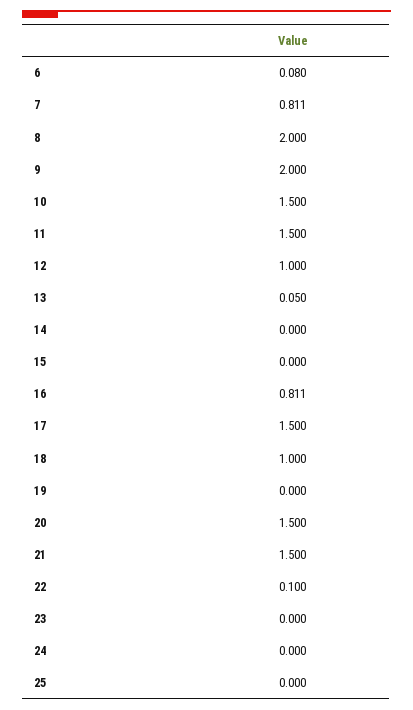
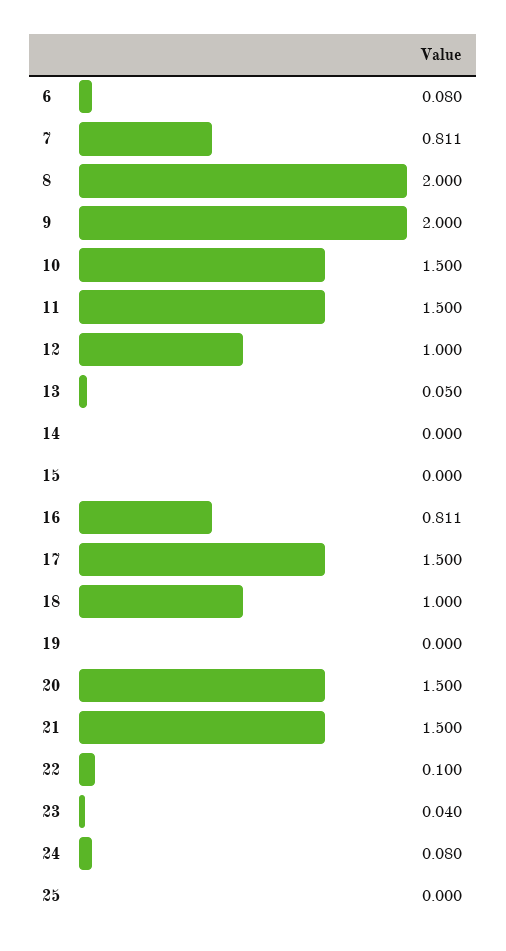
  {
    "6": 0.08,
    "7": 0.811,
    "8": 2,
    "9": 2,
    "10": 1.5,
    "11": 1.5,
    "12": 1,
    "13": 0.05,
    "14": 0,
    "15": 0,
    "16": 0.811,
    "17": 1.5,
    "18": 1,
    "19": 0,
    "20": 1.5,
    "21": 1.5,
    "22": 0.1,
-   "23": 0,
+   "23": 0.04,
-   "24": 0,
+   "24": 0.08,
    "25": 0
  }

